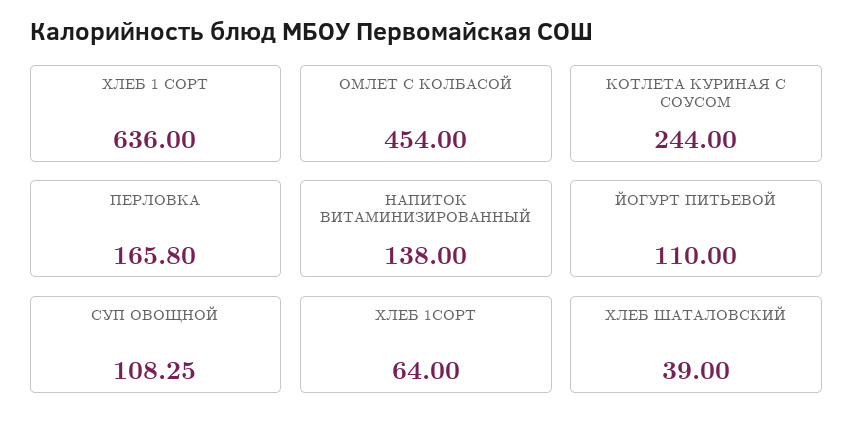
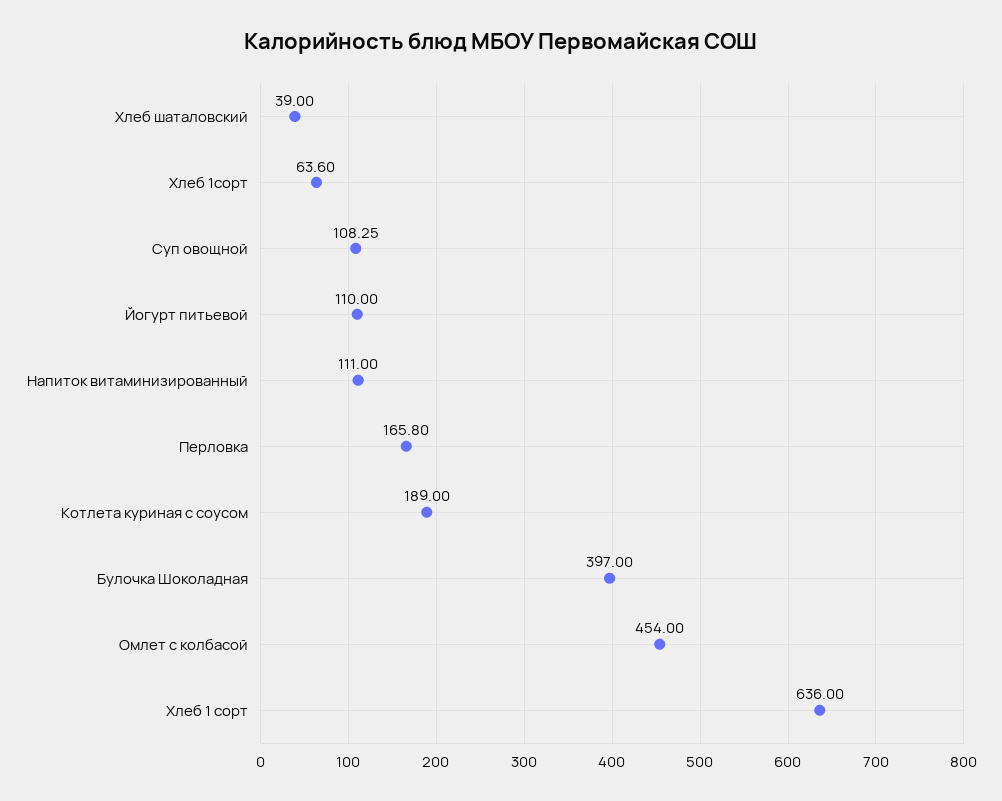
  {
    "ХЛЕБ 1 СОРТ": 636,
    "ОМЛЕТ С КОЛБАСОЙ": 454,
-   "КОТЛЕТА КУРИНАЯ С СОУСОМ": 244,
+   "КОТЛЕТА КУРИНАЯ С СОУСОМ": 189,
    "ПЕРЛОВКА": 165.8,
-   "НАПИТОК ВИТАМИНИЗИРОВАННЫЙ": 138,
+   "НАПИТОК ВИТАМИНИЗИРОВАННЫЙ": 111,
    "ЙОГУРТ ПИТЬЕВОЙ": 110,
    "СУП ОВОЩНОЙ": 108.25,
-   "ХЛЕБ 1СОРТ": 64,
+   "ХЛЕБ 1СОРТ": 63.6,
-   "ХЛЕБ ШАТАЛОВСКИЙ": 39
+   "ХЛЕБ ШАТАЛОВСКИЙ": 39,
+   "Булочка Шоколадная": 397
  }

